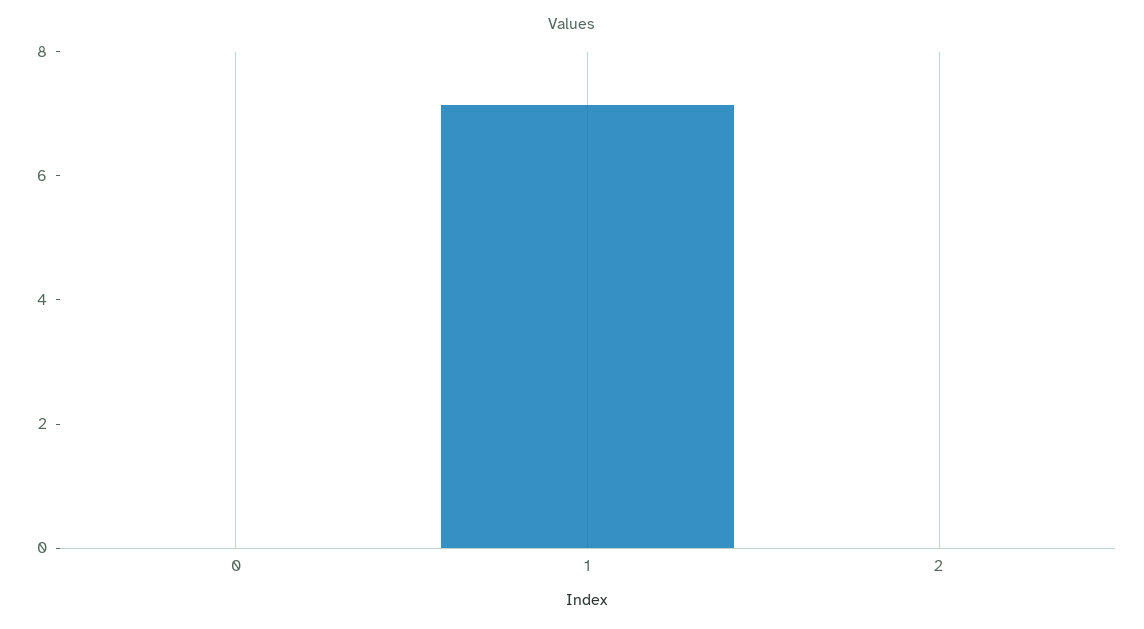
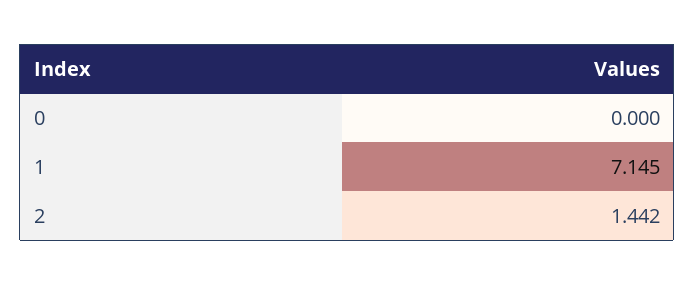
  {
    "0": 0,
    "1": 7.145,
-   "2": 0
+   "2": 1.442
  }

